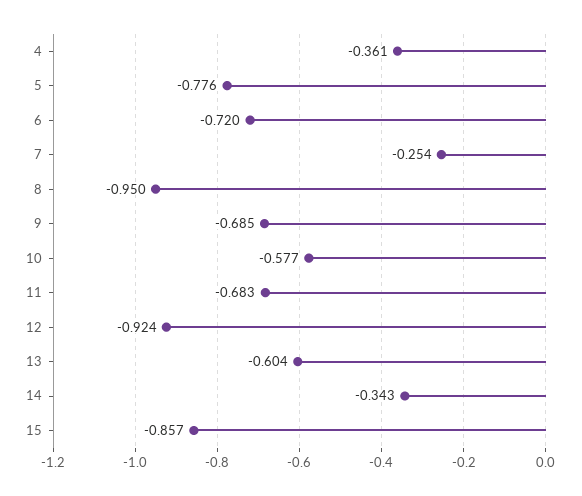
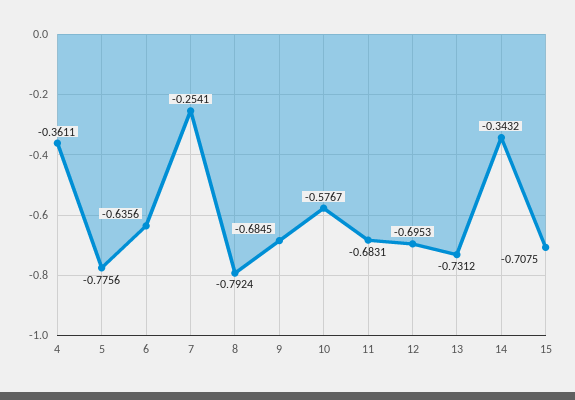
  {
    "4": -0.3611,
    "5": -0.7756,
-   "6": -0.72,
+   "6": -0.6356,
    "7": -0.2541,
-   "8": -0.95,
+   "8": -0.7924,
    "9": -0.6845,
    "10": -0.5767,
    "11": -0.6831,
-   "12": -0.924,
+   "12": -0.6953,
-   "13": -0.604,
+   "13": -0.7312,
    "14": -0.3432,
-   "15": -0.857
+   "15": -0.7075
  }

